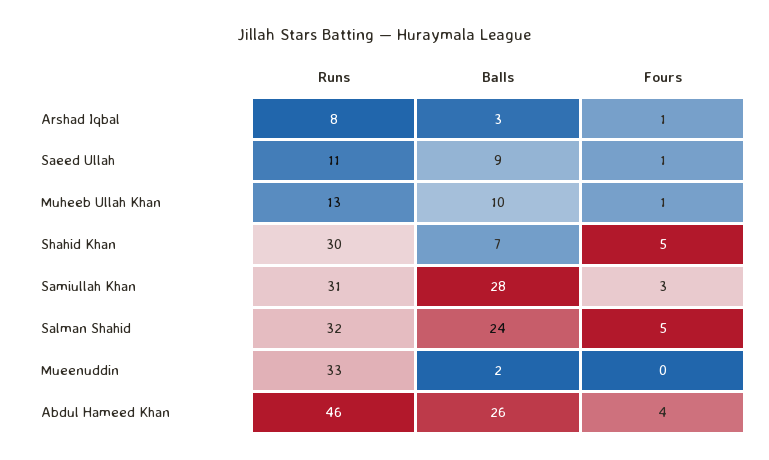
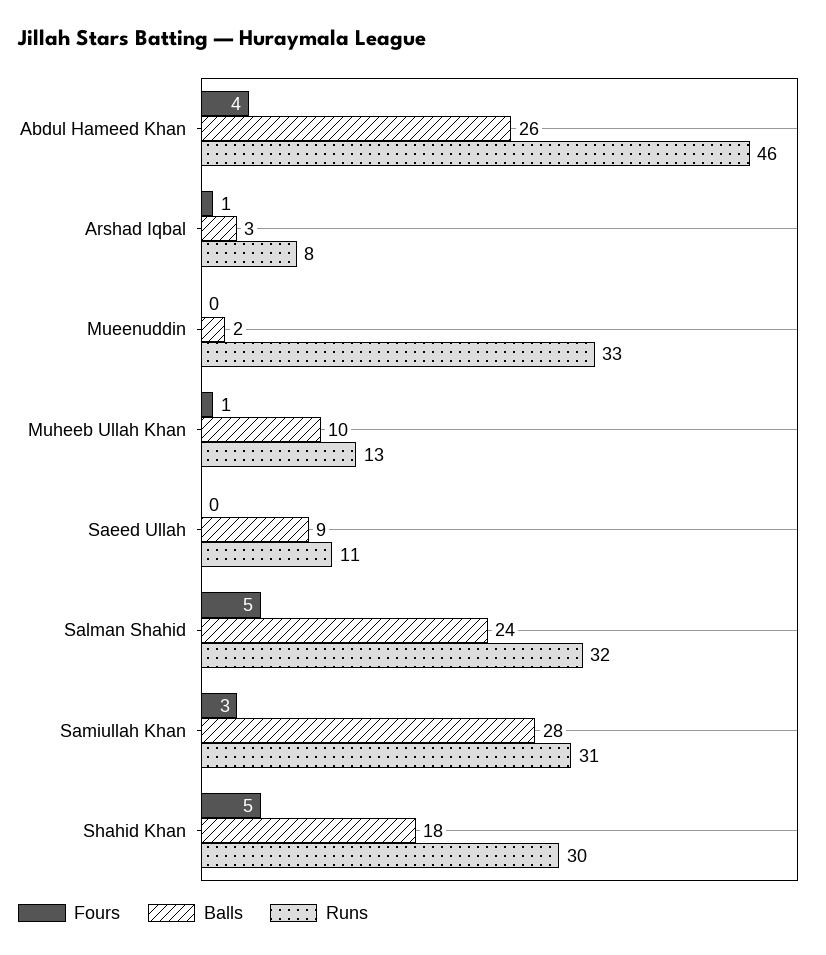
  {
    "Runs": {
      "Arshad Iqbal": 8,
      "Saeed Ullah": 11,
      "Muheeb Ullah Khan": 13,
      "Shahid Khan": 30,
      "Samiullah Khan": 31,
      "Salman Shahid": 32,
      "Mueenuddin": 33,
      "Abdul Hameed Khan": 46
    },
    "Balls": {
      "Arshad Iqbal": 3,
      "Saeed Ullah": 9,
      "Muheeb Ullah Khan": 10,
-     "Shahid Khan": 7,
+     "Shahid Khan": 18,
      "Samiullah Khan": 28,
      "Salman Shahid": 24,
      "Mueenuddin": 2,
      "Abdul Hameed Khan": 26
    },
    "Fours": {
      "Arshad Iqbal": 1,
-     "Saeed Ullah": 1,
+     "Saeed Ullah": 0,
      "Muheeb Ullah Khan": 1,
      "Shahid Khan": 5,
      "Samiullah Khan": 3,
      "Salman Shahid": 5,
      "Mueenuddin": 0,
      "Abdul Hameed Khan": 4
    }
  }

